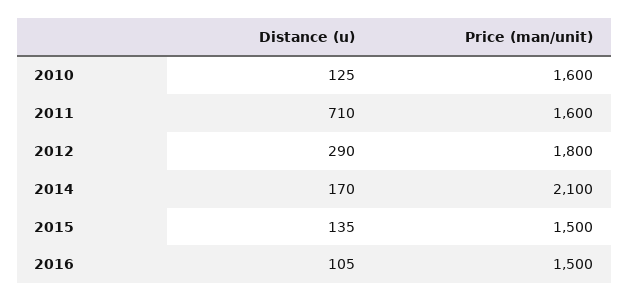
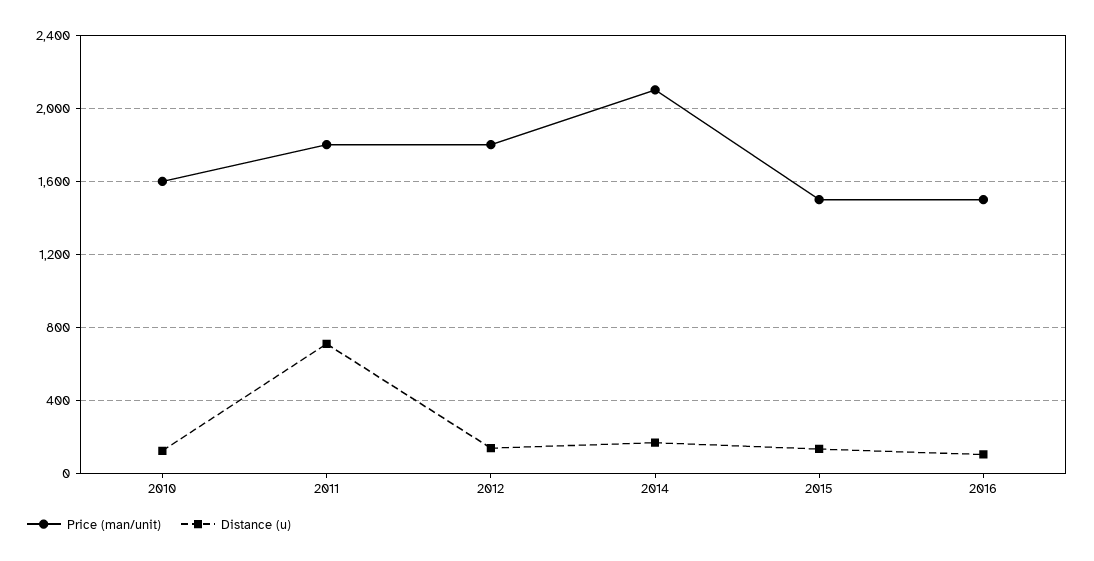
  {
    "Distance (u)": {
      "2010": 125,
      "2011": 710,
-     "2012": 290,
+     "2012": 150,
      "2014": 170,
      "2015": 135,
      "2016": 105
    },
    "Price (man/unit)": {
      "2010": 1600,
-     "2011": 1600,
+     "2011": 1800,
      "2012": 1800,
      "2014": 2100,
      "2015": 1500,
      "2016": 1500
    }
  }

